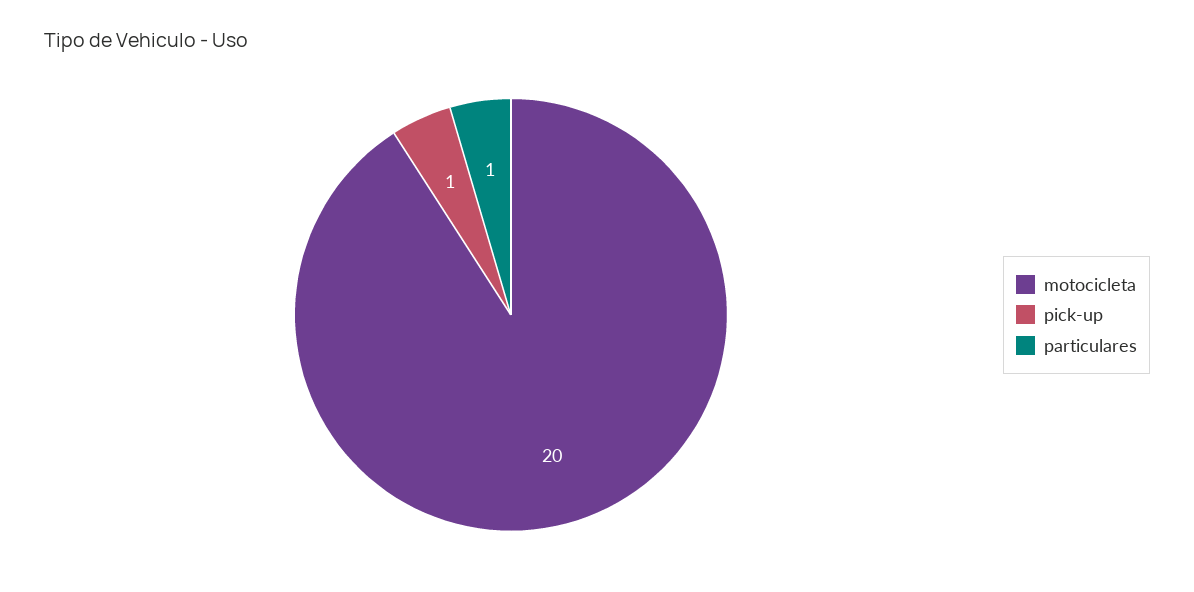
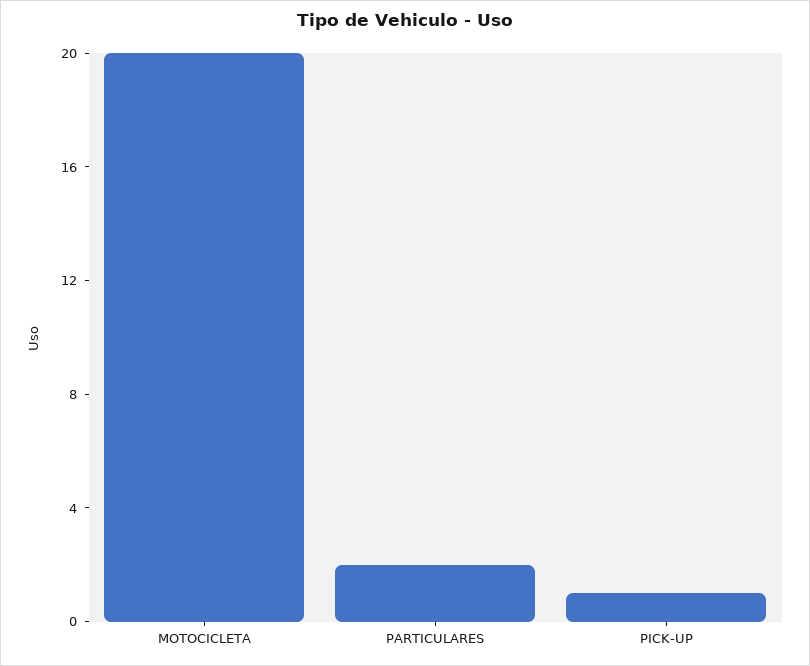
  {
    "motocicleta": 20,
    "pick-up": 1,
-   "particulares": 1
+   "particulares": 2
  }

